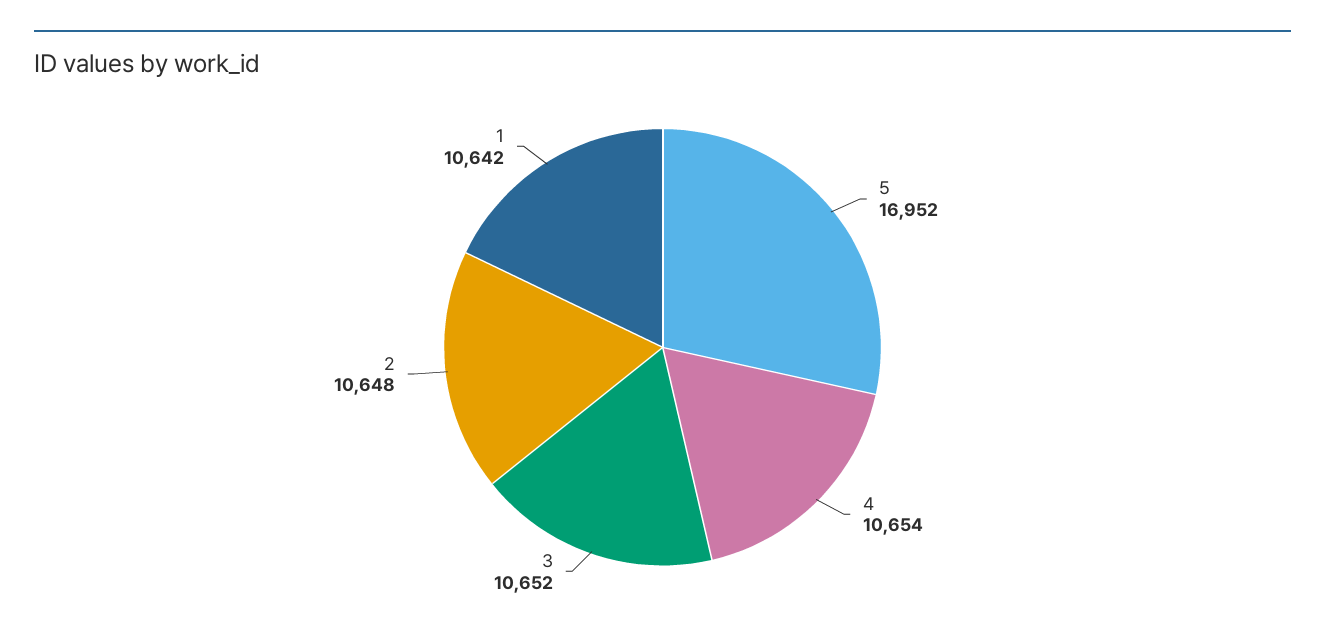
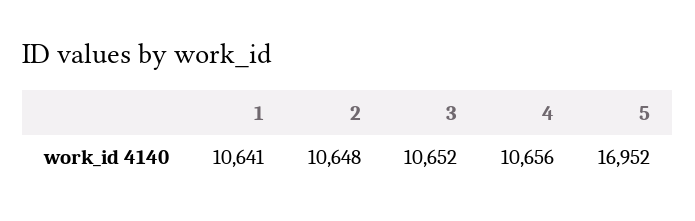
  {
    "5": 16952,
-   "4": 10654,
+   "4": 10656,
    "3": 10652,
    "2": 10648,
-   "1": 10642
+   "1": 10641
  }

